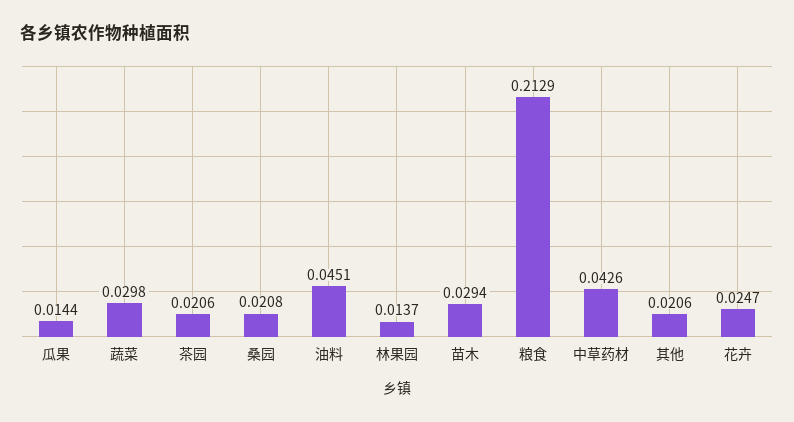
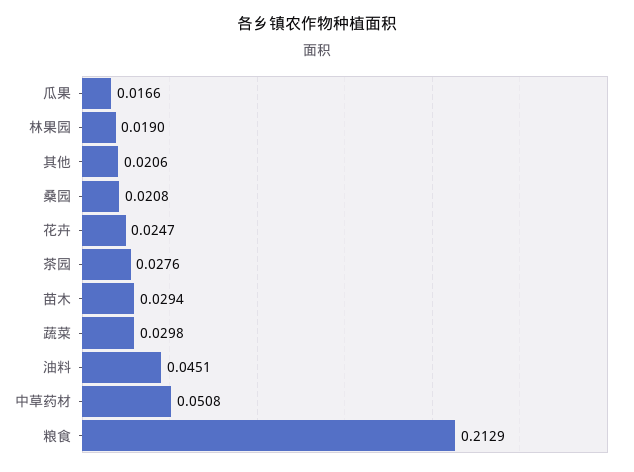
  {
-   "瓜果": 0.0144,
+   "瓜果": 0.0166,
    "蔬菜": 0.0298,
-   "茶园": 0.0206,
+   "茶园": 0.0276,
    "桑园": 0.0208,
    "油料": 0.0451,
-   "林果园": 0.0137,
+   "林果园": 0.019,
    "苗木": 0.0294,
    "粮食": 0.2129,
-   "中草药材": 0.0426,
+   "中草药材": 0.0508,
    "其他": 0.0206,
    "花卉": 0.0247
  }

